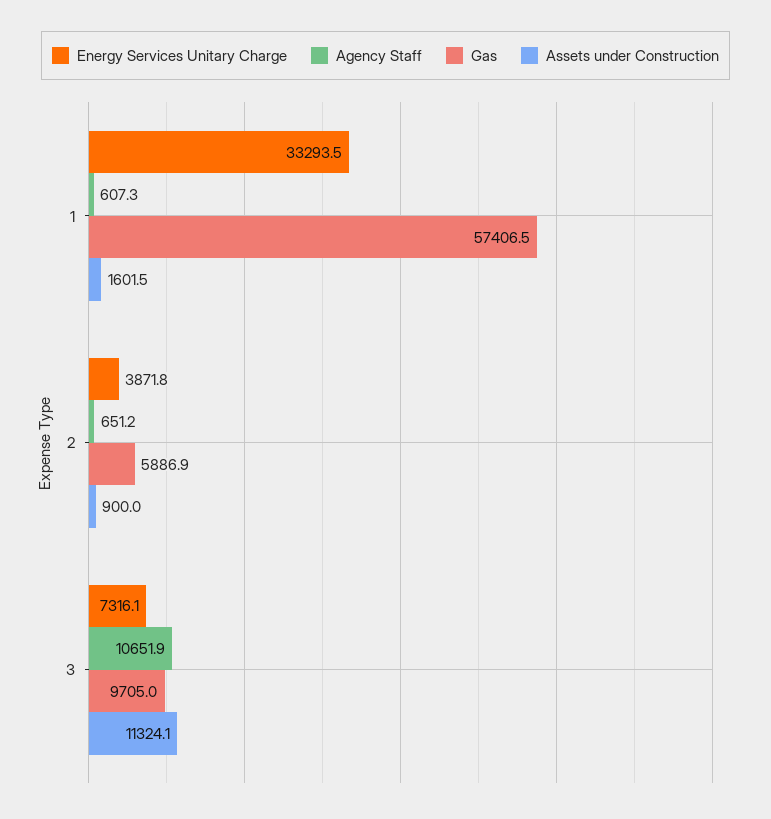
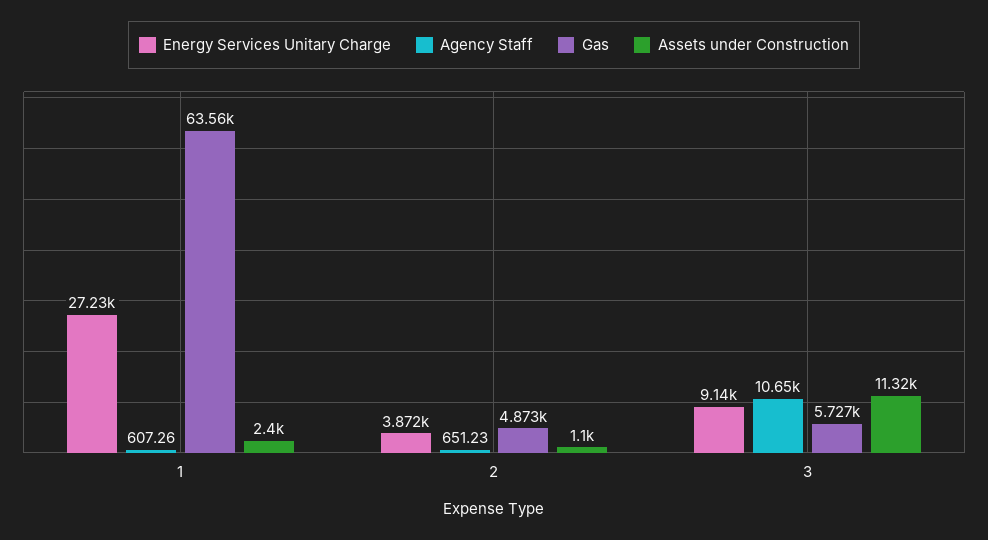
  {
    "Energy Services Unitary Charge": {
-     "1": 33293.5,
+     "1": 27230,
      "2": 3871.8,
-     "3": 7316.1
+     "3": 9140
    },
    "Agency Staff": {
      "1": 607.26,
      "2": 651.23,
      "3": 10651.9
    },
    "Gas": {
-     "1": 57406.5,
+     "1": 63560,
-     "2": 5886.9,
+     "2": 4873,
-     "3": 9705
+     "3": 5727
    },
    "Assets under Construction": {
-     "1": 1601.5,
+     "1": 2400,
-     "2": 900,
+     "2": 1100,
      "3": 11324.1
    }
  }

